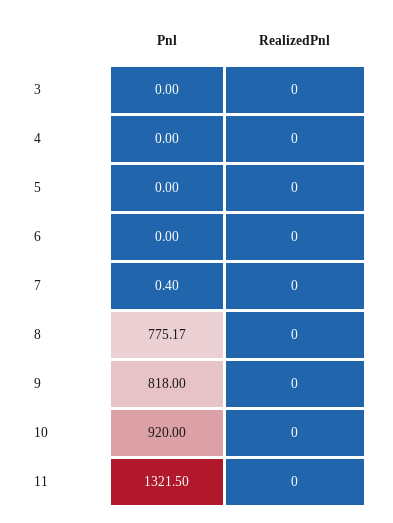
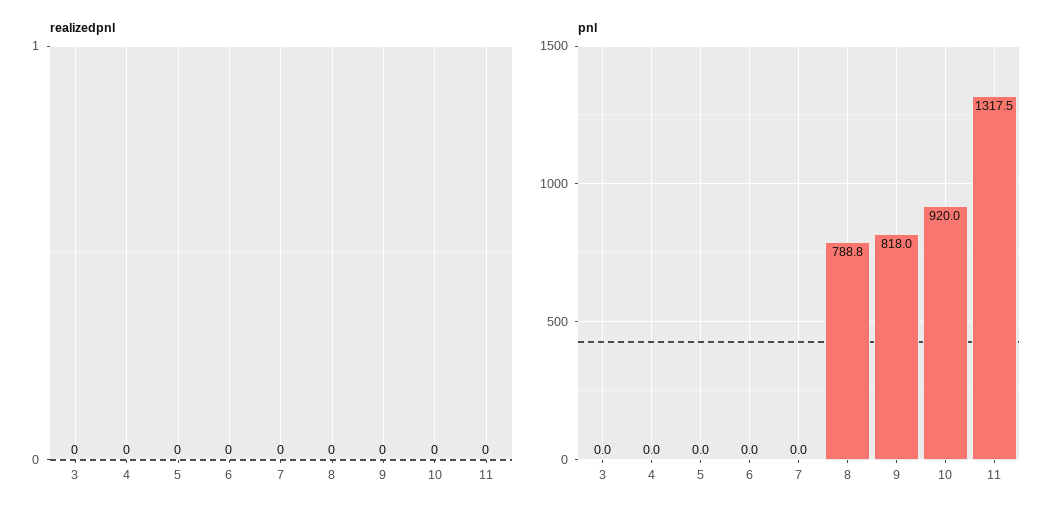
  {
    "Pnl": {
      "3": 0,
      "4": 0,
      "5": 0,
      "6": 0,
-     "7": 0.4,
+     "7": 0,
-     "8": 775.17,
+     "8": 788.8,
      "9": 818,
      "10": 920,
-     "11": 1321.5
+     "11": 1317.5
    },
    "RealizedPnl": {
      "3": 0,
      "4": 0,
      "5": 0,
      "6": 0,
      "7": 0,
      "8": 0,
      "9": 0,
      "10": 0,
      "11": 0
    }
  }

